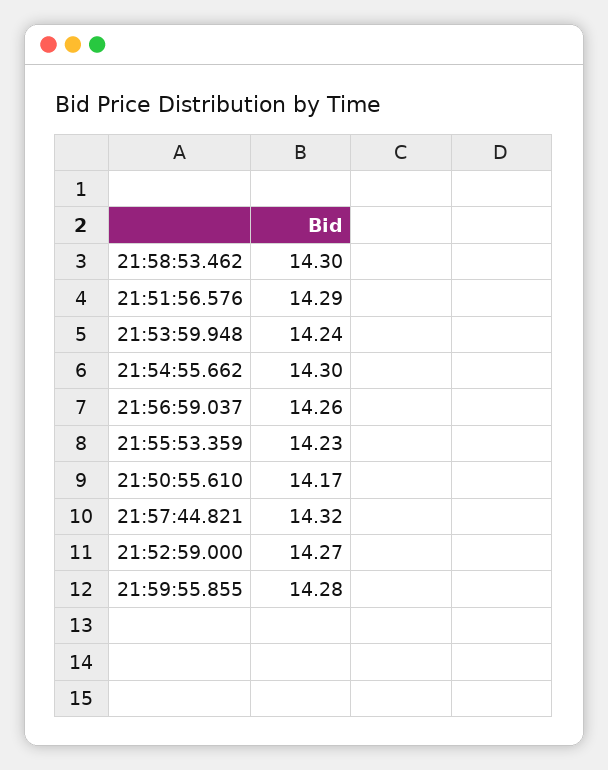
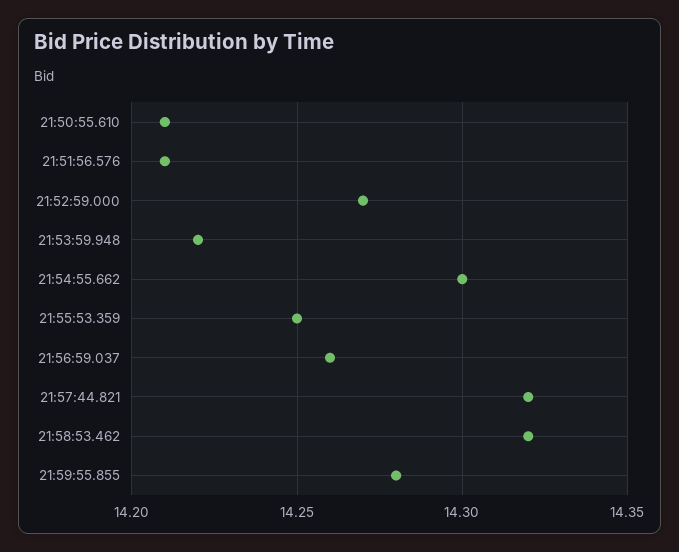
  {
-   "21:58:53.462": 14.3,
+   "21:58:53.462": 14.32,
-   "21:51:56.576": 14.29,
+   "21:51:56.576": 14.21,
-   "21:53:59.948": 14.24,
+   "21:53:59.948": 14.22,
    "21:54:55.662": 14.3,
    "21:56:59.037": 14.26,
-   "21:55:53.359": 14.23,
+   "21:55:53.359": 14.25,
-   "21:50:55.610": 14.17,
+   "21:50:55.610": 14.21,
    "21:57:44.821": 14.32,
    "21:52:59.000": 14.27,
    "21:59:55.855": 14.28
  }

